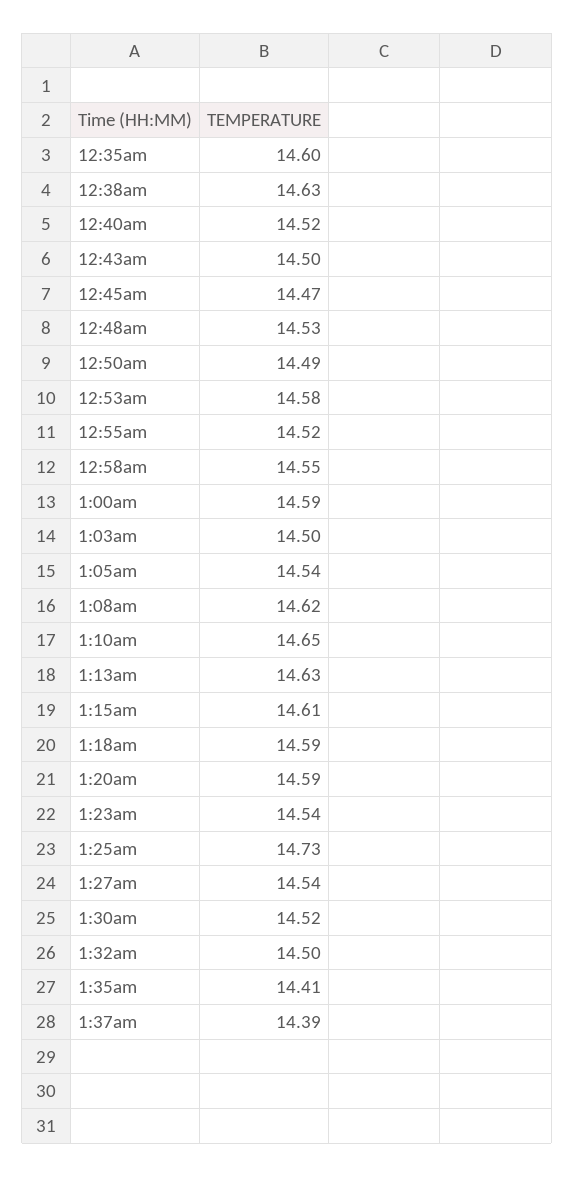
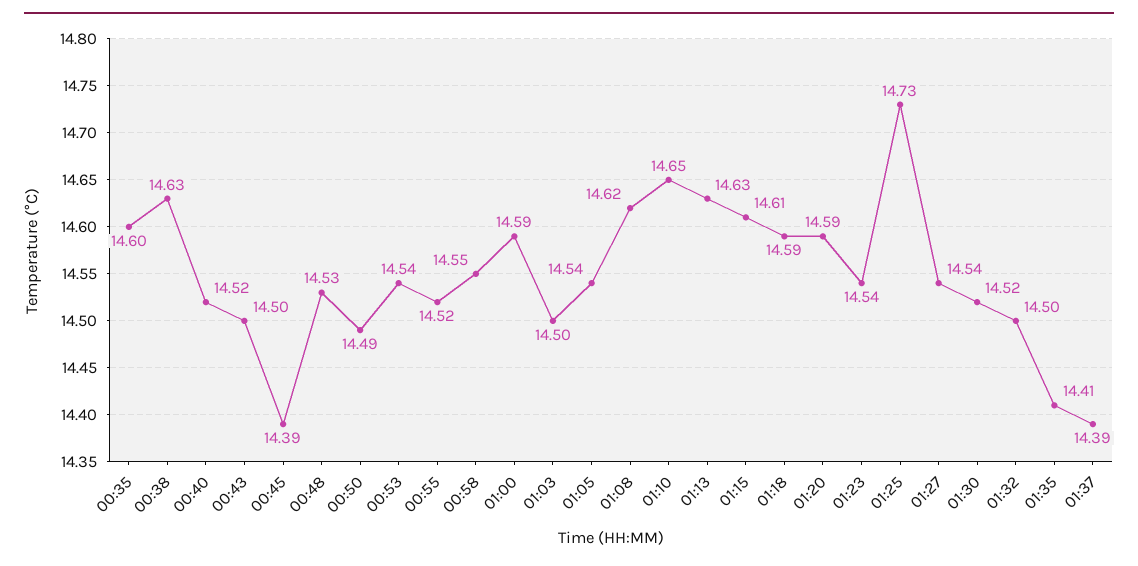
  {
    "12:35am": 14.6,
    "12:38am": 14.63,
    "12:40am": 14.52,
    "12:43am": 14.5,
-   "12:45am": 14.47,
+   "12:45am": 14.39,
    "12:48am": 14.53,
    "12:50am": 14.49,
-   "12:53am": 14.58,
+   "12:53am": 14.54,
    "12:55am": 14.52,
    "12:58am": 14.55,
    "1:00am": 14.59,
    "1:03am": 14.5,
    "1:05am": 14.54,
    "1:08am": 14.62,
    "1:10am": 14.65,
    "1:13am": 14.63,
    "1:15am": 14.61,
    "1:18am": 14.59,
    "1:20am": 14.59,
    "1:23am": 14.54,
    "1:25am": 14.73,
    "1:27am": 14.54,
    "1:30am": 14.52,
    "1:32am": 14.5,
    "1:35am": 14.41,
    "1:37am": 14.39
  }

